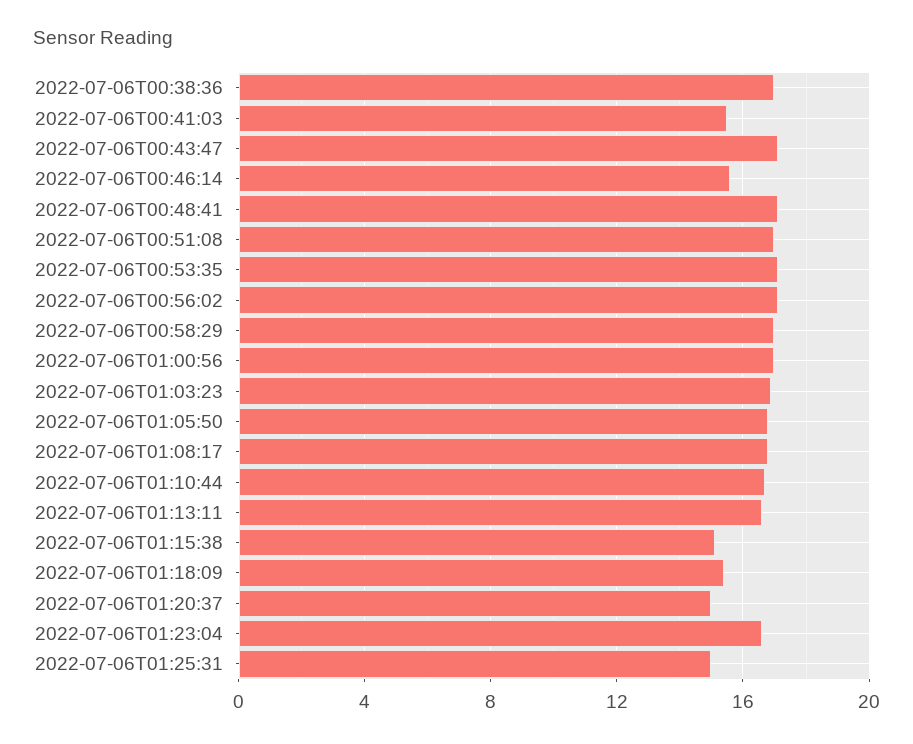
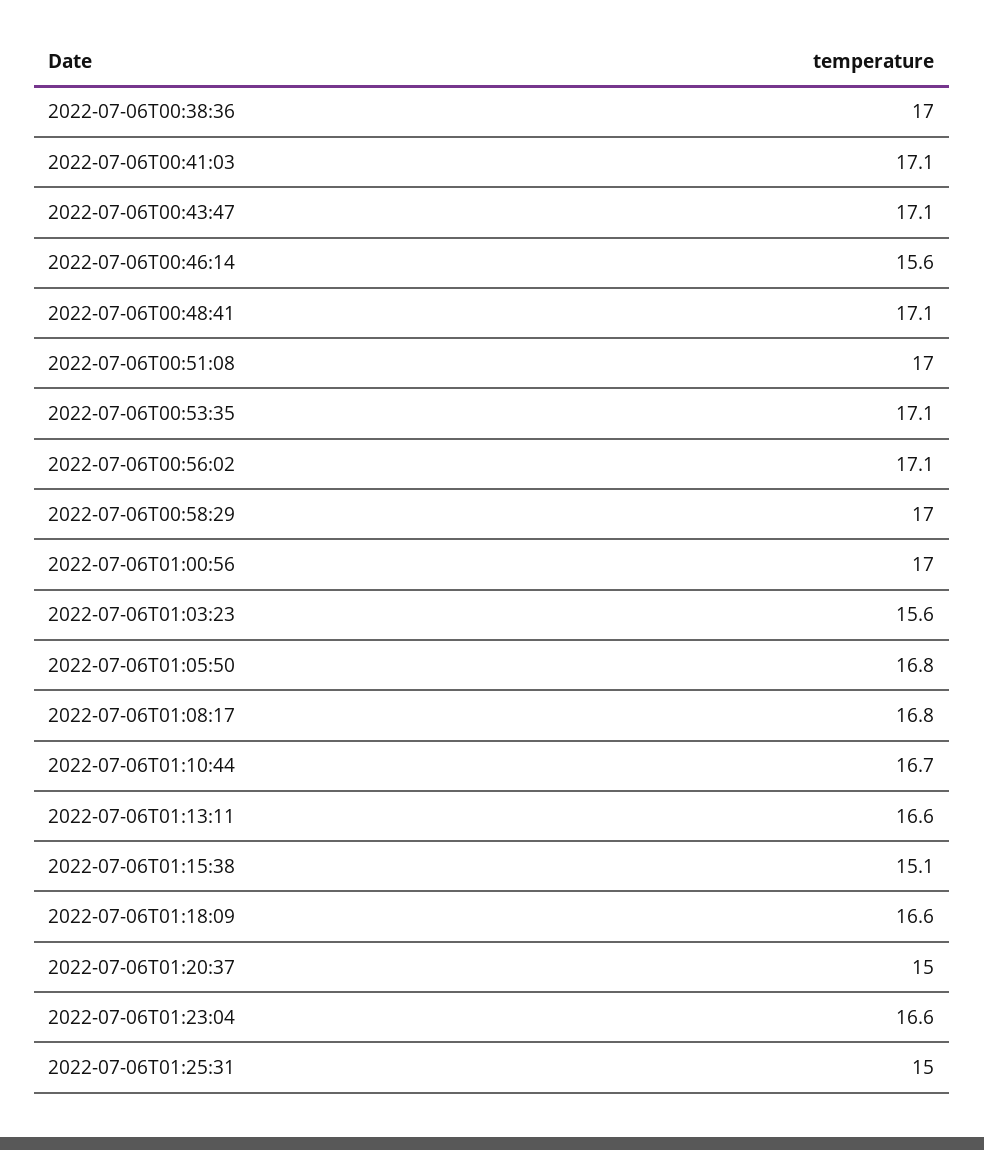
  {
    "2022-07-06T00:38:36": 17,
-   "2022-07-06T00:41:03": 15.5,
+   "2022-07-06T00:41:03": 17.1,
    "2022-07-06T00:43:47": 17.1,
    "2022-07-06T00:46:14": 15.6,
    "2022-07-06T00:48:41": 17.1,
    "2022-07-06T00:51:08": 17,
    "2022-07-06T00:53:35": 17.1,
    "2022-07-06T00:56:02": 17.1,
    "2022-07-06T00:58:29": 17,
    "2022-07-06T01:00:56": 17,
-   "2022-07-06T01:03:23": 17,
+   "2022-07-06T01:03:23": 15.6,
    "2022-07-06T01:05:50": 16.8,
    "2022-07-06T01:08:17": 16.8,
    "2022-07-06T01:10:44": 16.7,
    "2022-07-06T01:13:11": 16.6,
    "2022-07-06T01:15:38": 15.1,
-   "2022-07-06T01:18:09": 15.5,
+   "2022-07-06T01:18:09": 16.6,
    "2022-07-06T01:20:37": 15,
    "2022-07-06T01:23:04": 16.6,
    "2022-07-06T01:25:31": 15
  }

